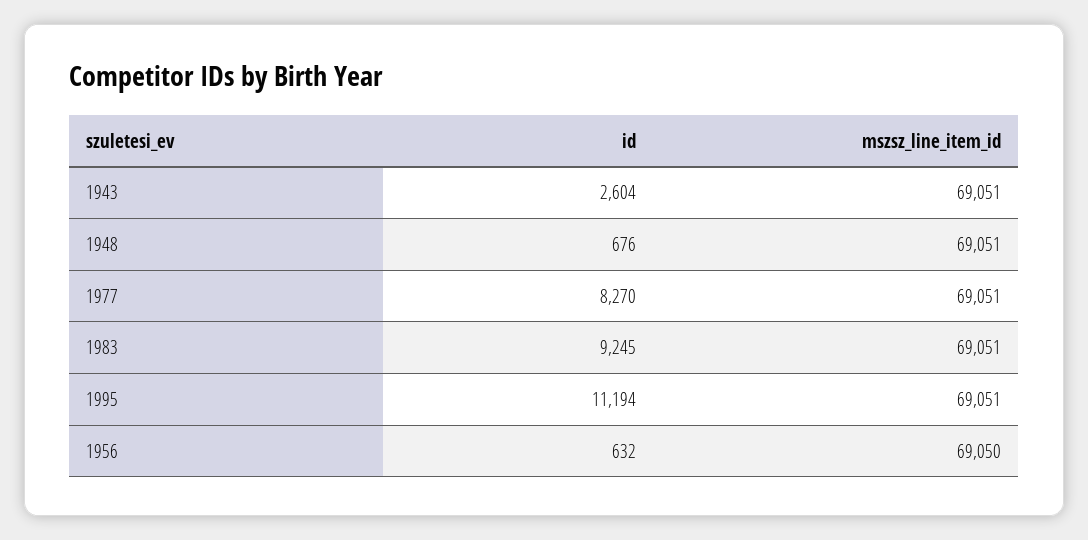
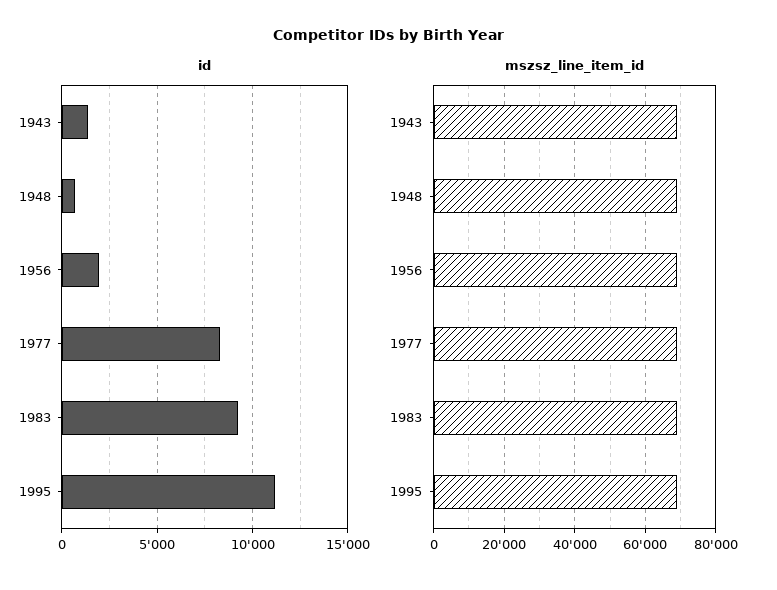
  {
    "id": {
-     "1943": 2604,
+     "1943": 1500,
      "1948": 676,
      "1977": 8270,
      "1983": 9245,
      "1995": 11194,
-     "1956": 632
+     "1956": 2000
    },
    "mszsz_line_item_id": {
      "1943": 69051,
      "1948": 69051,
      "1977": 69051,
      "1983": 69051,
      "1995": 69051,
      "1956": 69050
    }
  }

